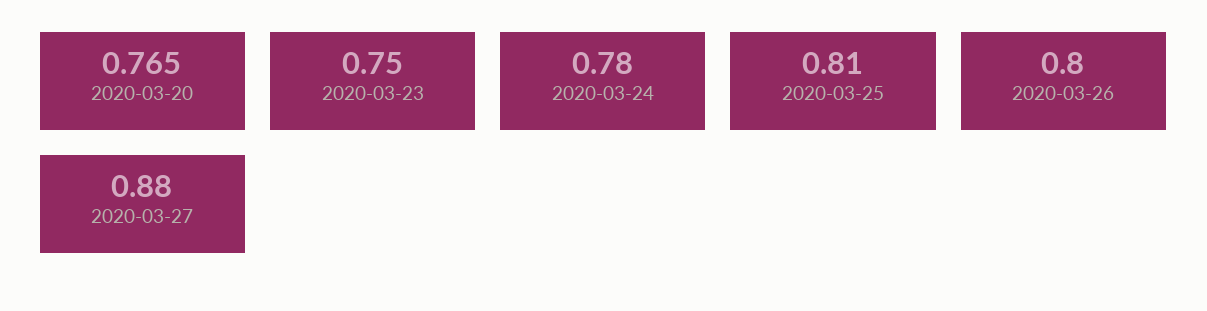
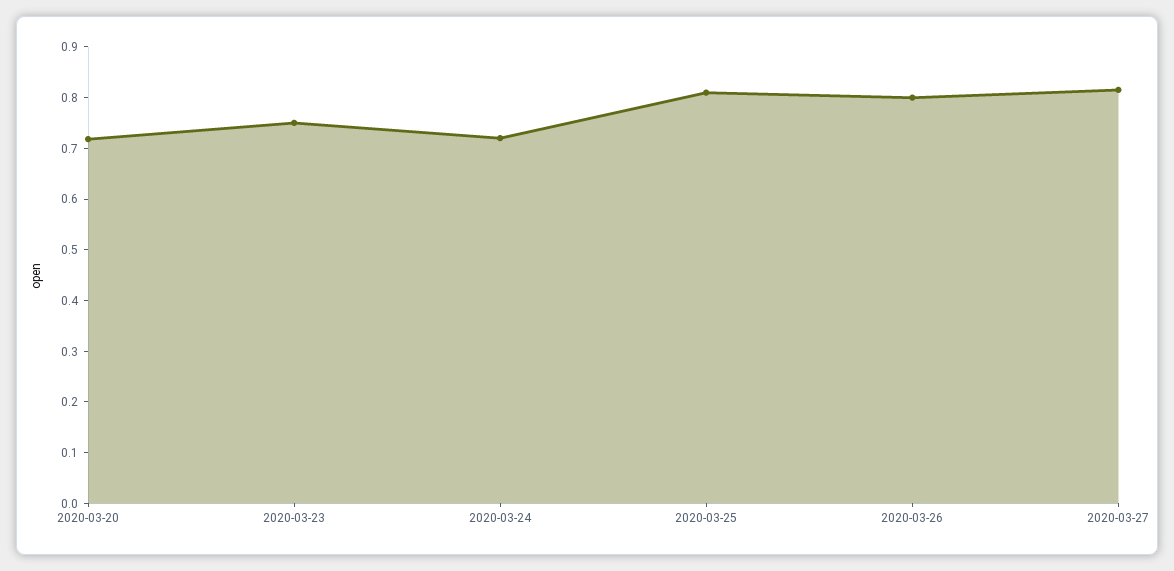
  {
-   "2020-03-20": 0.765,
+   "2020-03-20": 0.72,
    "2020-03-23": 0.75,
-   "2020-03-24": 0.78,
+   "2020-03-24": 0.72,
    "2020-03-25": 0.81,
    "2020-03-26": 0.8,
-   "2020-03-27": 0.88
+   "2020-03-27": 0.82
  }

